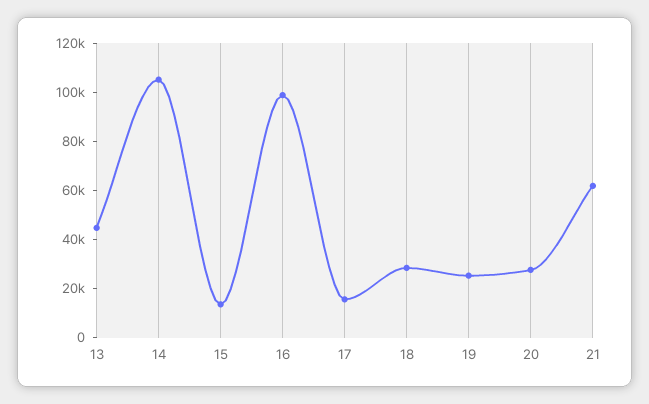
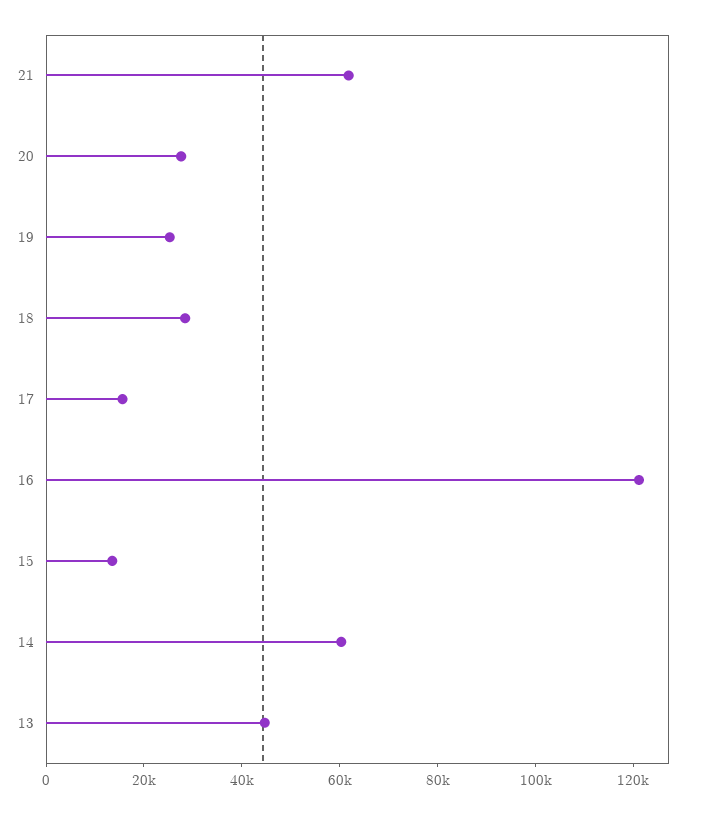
  {
    "13": 45000,
-   "14": 105000,
+   "14": 60000,
    "15": 15000,
-   "16": 100000,
+   "16": 120000,
    "17": 15000,
    "18": 30000,
    "19": 25000,
    "20": 30000,
    "21": 60000
  }

